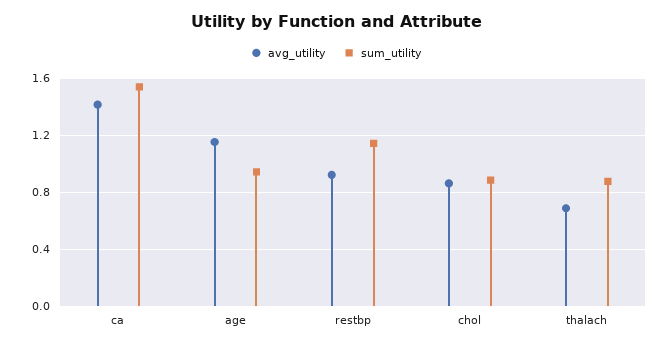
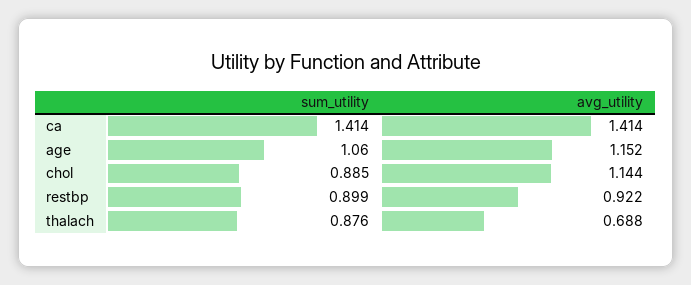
  {
    "avg_utility": {
      "ca": 1.414,
      "age": 1.152,
      "restbp": 0.922,
-     "chol": 0.85,
+     "chol": 1.144,
      "thalach": 0.688
    },
    "sum_utility": {
-     "ca": 1.55,
+     "ca": 1.414,
-     "age": 0.95,
+     "age": 1.06,
-     "restbp": 1.15,
+     "restbp": 0.899,
      "chol": 0.885,
      "thalach": 0.876
    }
  }

